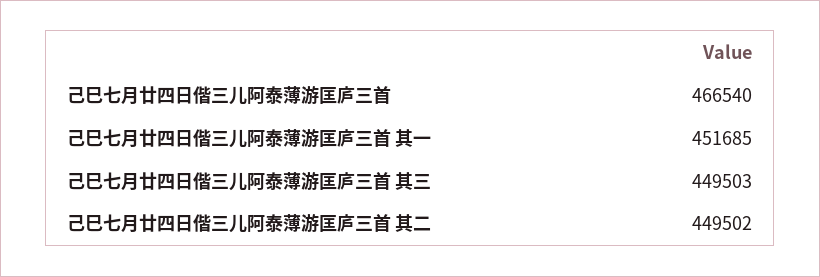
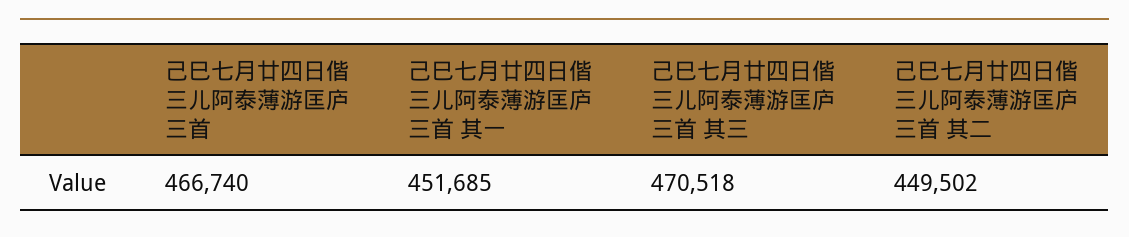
  {
-   "己巳七月廿四日偕三儿阿泰薄游匡庐三首": 466540,
+   "己巳七月廿四日偕三儿阿泰薄游匡庐三首": 466740,
    "己巳七月廿四日偕三儿阿泰薄游匡庐三首 其一": 451685,
-   "己巳七月廿四日偕三儿阿泰薄游匡庐三首 其三": 449503,
+   "己巳七月廿四日偕三儿阿泰薄游匡庐三首 其三": 470518,
    "己巳七月廿四日偕三儿阿泰薄游匡庐三首 其二": 449502
  }

